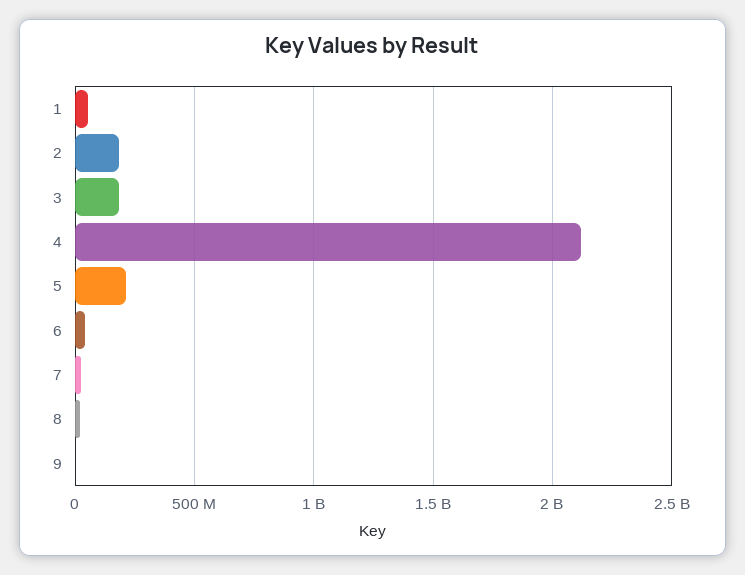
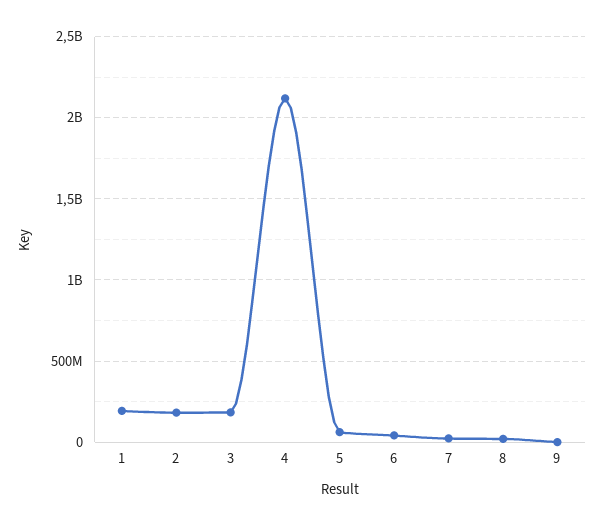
  {
-   "1": 50000000,
+   "1": 200000000,
    "2": 200000000,
    "3": 200000000,
    "4": 2100000000,
-   "5": 200000000,
+   "5": 50000000,
    "6": 50000000,
    "7": 0,
    "8": 0,
    "9": 0
  }

